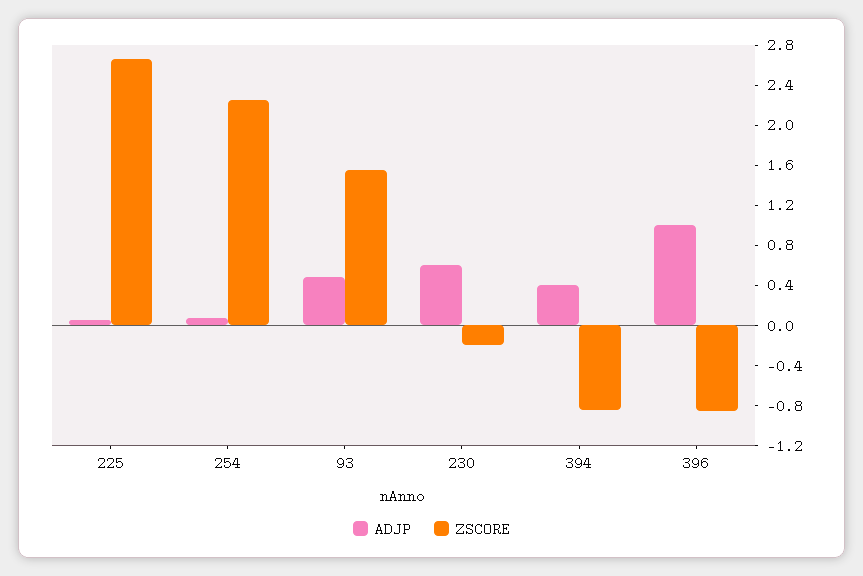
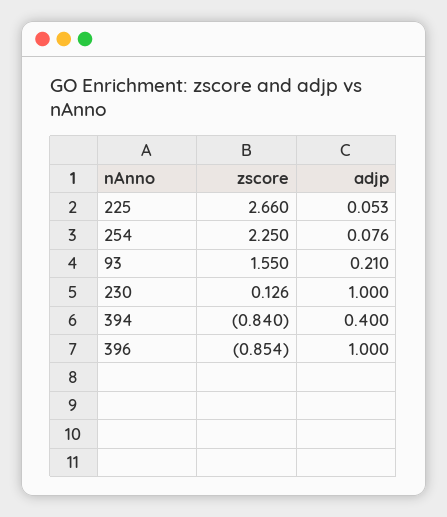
  {
    "ADJP": {
      "225": 0.053,
      "254": 0.076,
-     "93": 0.5,
+     "93": 0.21,
-     "230": 0.6,
+     "230": 1,
      "394": 0.4,
      "396": 1
    },
    "ZSCORE": {
      "225": 2.66,
      "254": 2.25,
      "93": 1.55,
-     "230": -0.2,
+     "230": 0.126,
      "394": -0.84,
      "396": -0.854
    }
  }

